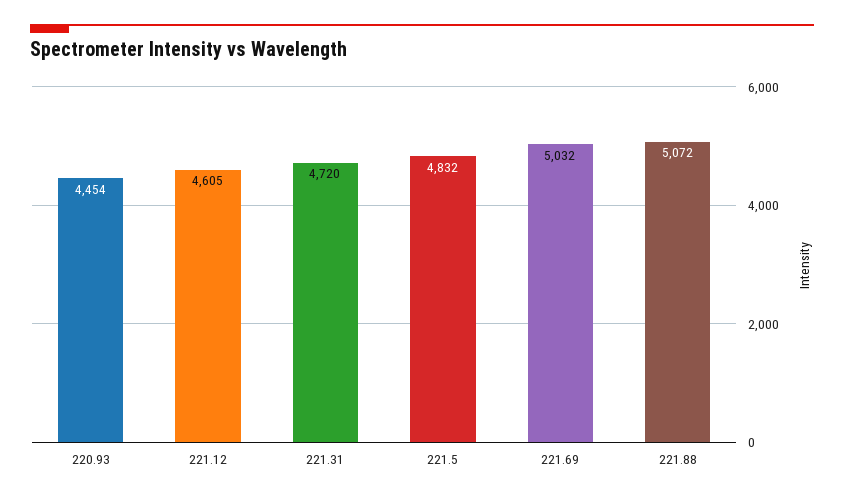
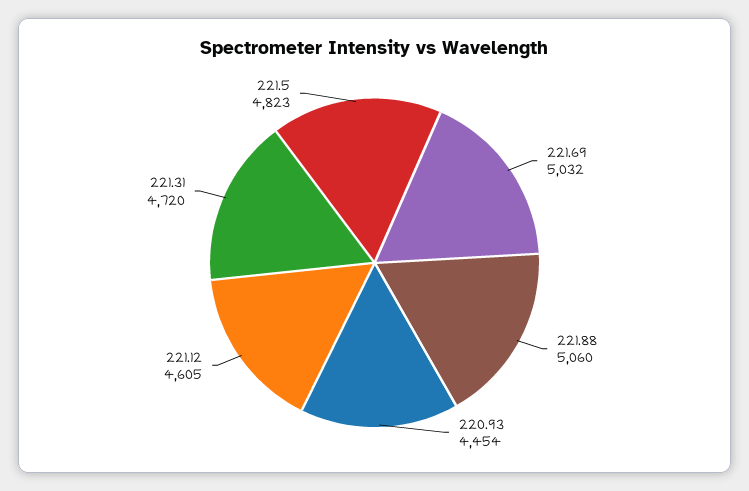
  {
    "220.93": 4454,
    "221.12": 4605,
    "221.31": 4720,
-   "221.5": 4832,
+   "221.5": 4823,
    "221.69": 5032,
-   "221.88": 5072
+   "221.88": 5060
  }

